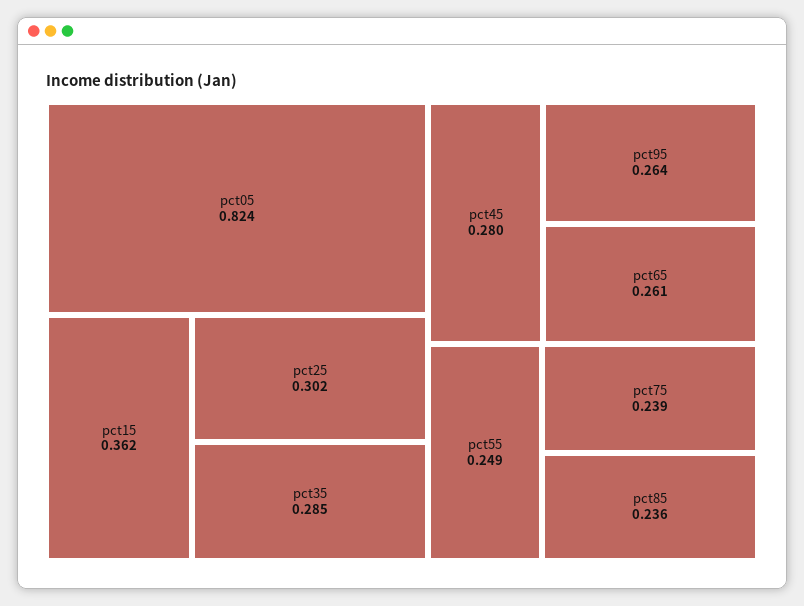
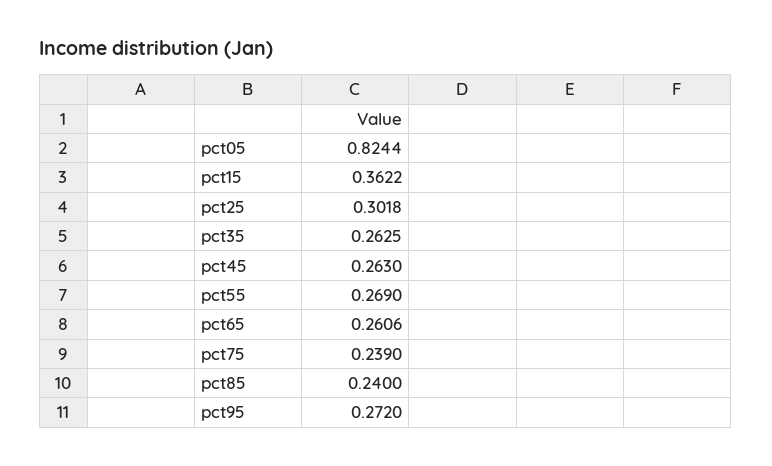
  {
    "pct05": 0.8244,
    "pct15": 0.3622,
    "pct25": 0.3018,
-   "pct35": 0.285,
+   "pct35": 0.2625,
-   "pct45": 0.28,
+   "pct45": 0.263,
-   "pct95": 0.264,
+   "pct95": 0.272,
    "pct65": 0.2606,
-   "pct55": 0.249,
+   "pct55": 0.269,
    "pct75": 0.239,
-   "pct85": 0.236
+   "pct85": 0.24
  }

